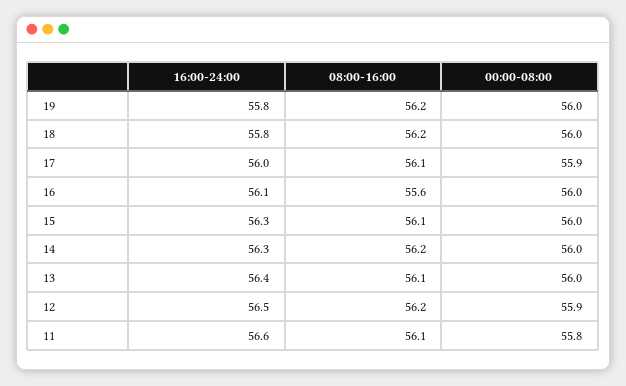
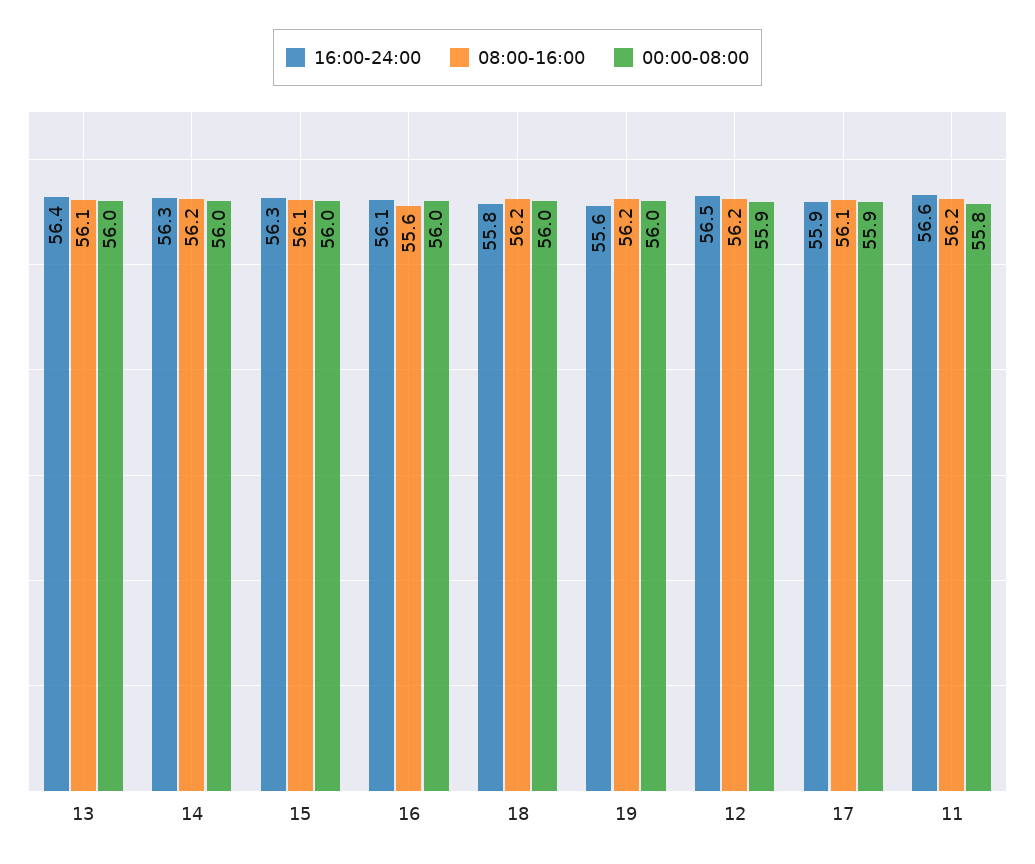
  {
    "16:00-24:00": {
-     "19": 55.8,
+     "19": 55.6,
      "18": 55.8,
-     "17": 56,
+     "17": 55.9,
      "16": 56.1,
      "15": 56.3,
      "14": 56.3,
      "13": 56.4,
      "12": 56.5,
      "11": 56.6
    },
    "08:00-16:00": {
      "19": 56.2,
      "18": 56.2,
      "17": 56.1,
      "16": 55.6,
      "15": 56.1,
      "14": 56.2,
      "13": 56.1,
      "12": 56.2,
-     "11": 56.1
+     "11": 56.2
    },
    "00:00-08:00": {
      "19": 56,
      "18": 56,
      "17": 55.9,
      "16": 56,
      "15": 56,
      "14": 56,
      "13": 56,
      "12": 55.9,
      "11": 55.8
    }
  }

